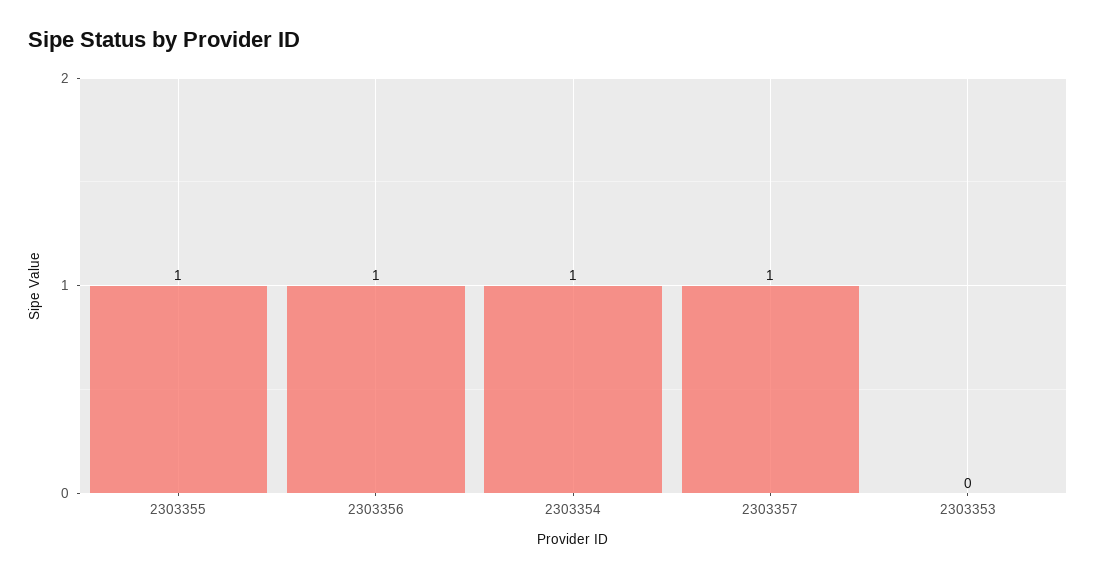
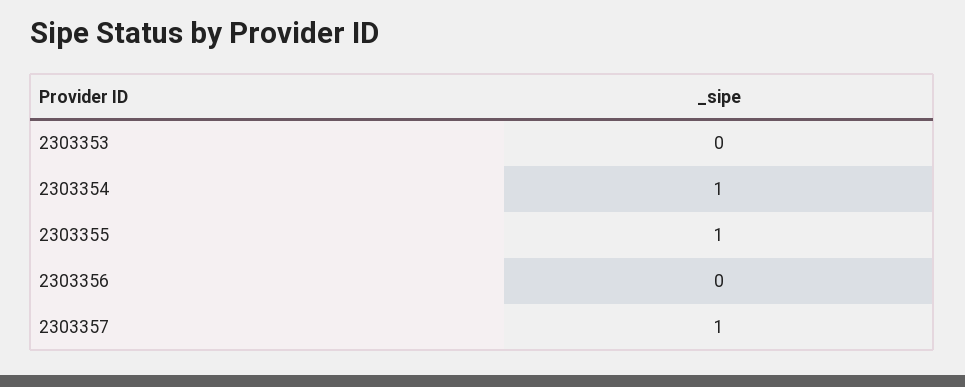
  {
    "2303355": 1,
-   "2303356": 1,
+   "2303356": 0,
    "2303354": 1,
    "2303357": 1,
    "2303353": 0
  }

